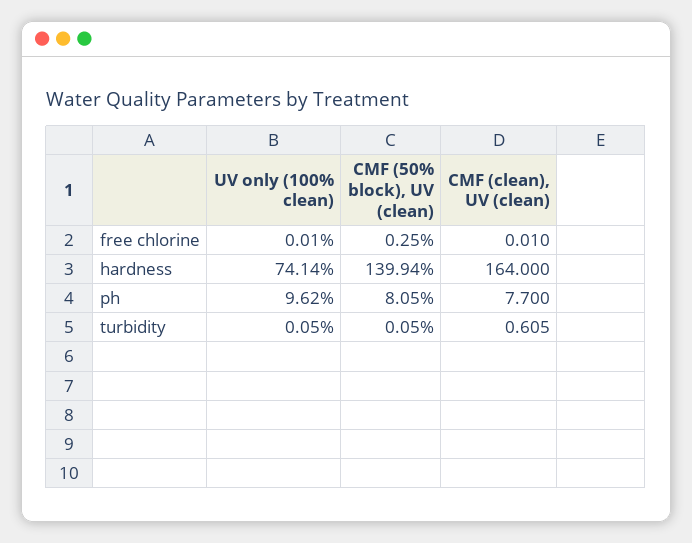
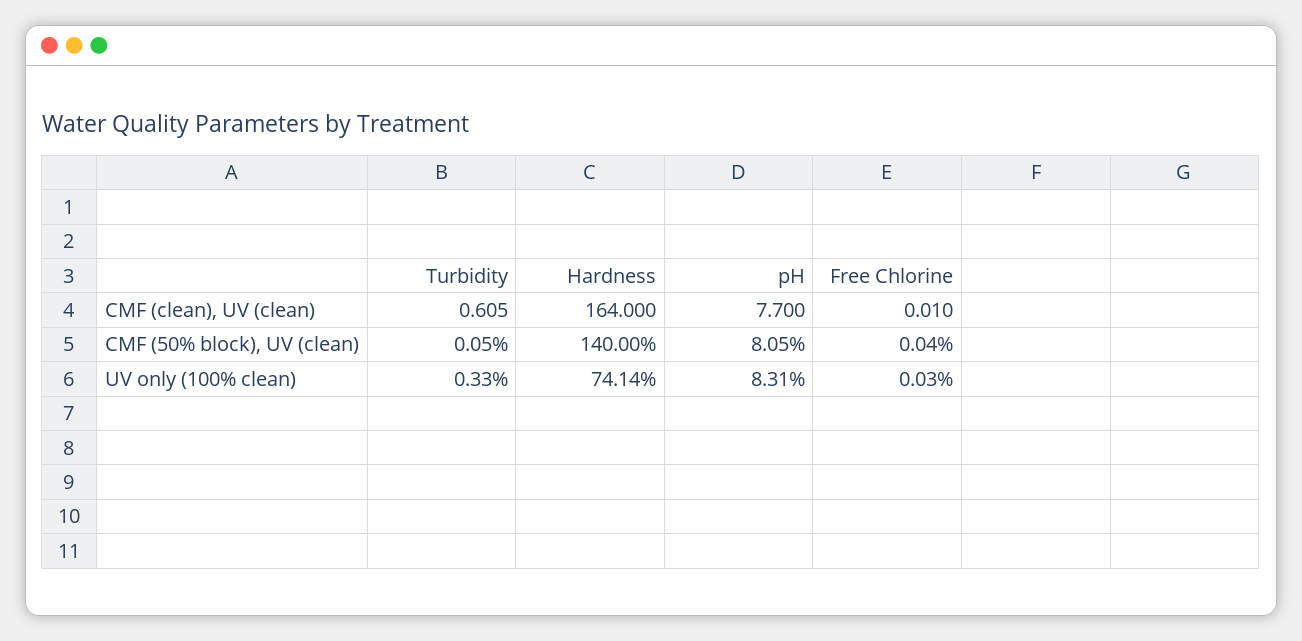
  {
    "UV only (100% clean)": {
-     "free chlorine": 0.01,
+     "free chlorine": 0.03,
      "hardness": 74.14,
-     "ph": 9.62,
+     "ph": 8.31,
-     "turbidity": 0.05
+     "turbidity": 0.33
    },
    "CMF (50% block), UV (clean)": {
-     "free chlorine": 0.25,
+     "free chlorine": 0.04,
-     "hardness": 139.94,
+     "hardness": 140,
      "ph": 8.05,
      "turbidity": 0.05
    },
    "CMF (clean), UV (clean)": {
      "free chlorine": 0.01,
      "hardness": 164,
      "ph": 7.7,
      "turbidity": 0.605
    }
  }

